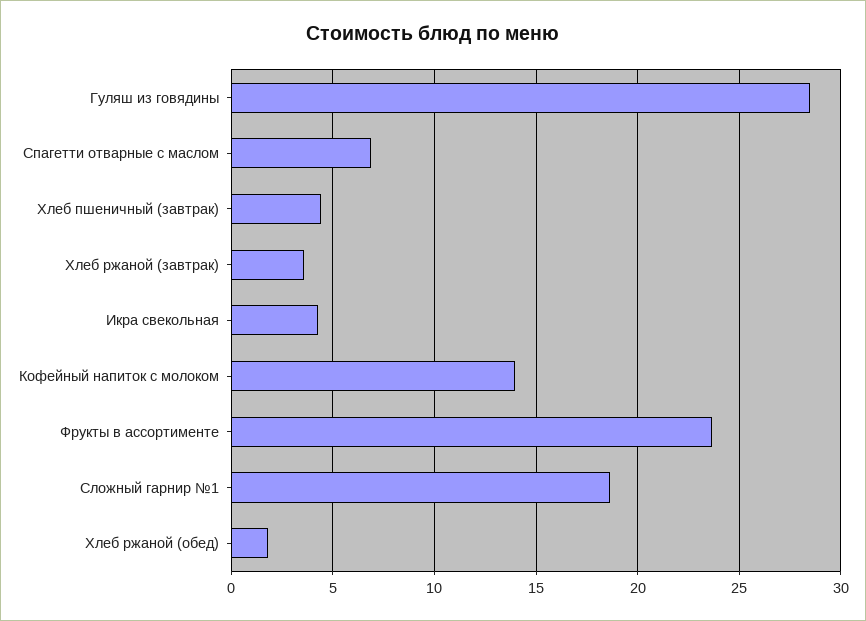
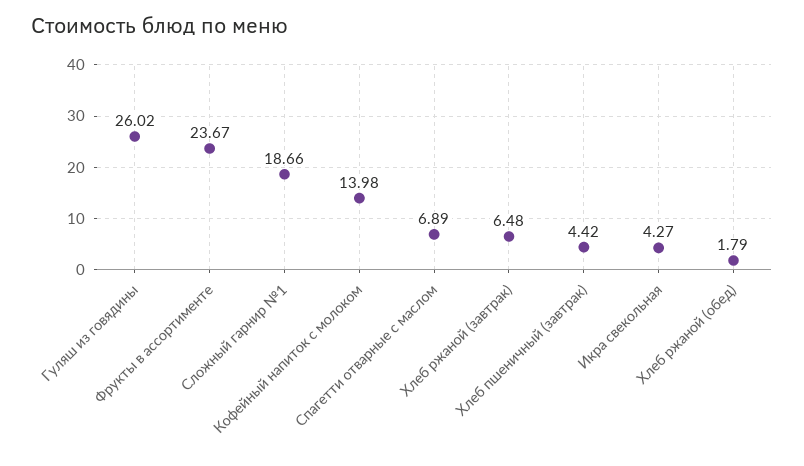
  {
-   "Гуляш из говядины": 28.5,
+   "Гуляш из говядины": 26.02,
    "Спагетти отварные с маслом": 6.89,
    "Хлеб пшеничный (завтрак)": 4.42,
-   "Хлеб ржаной (завтрак)": 3.5,
+   "Хлеб ржаной (завтрак)": 6.48,
    "Икра свекольная": 4.27,
    "Кофейный напиток с молоком": 13.98,
    "Фрукты в ассортименте": 23.67,
    "Сложный гарнир №1": 18.66,
    "Хлеб ржаной (обед)": 1.79
  }

